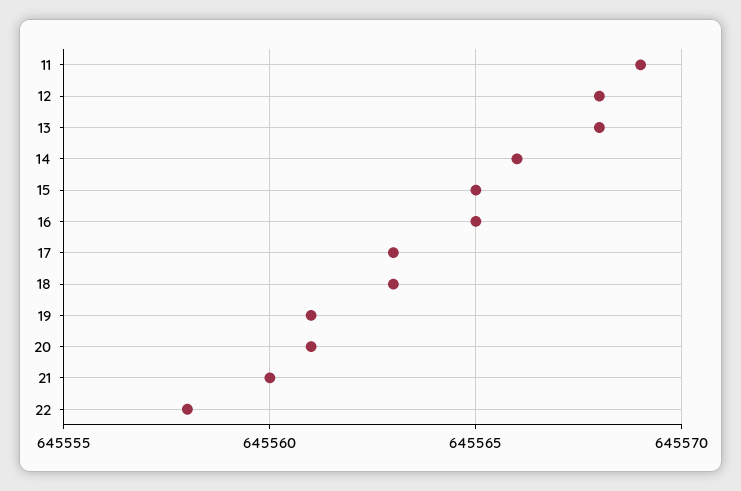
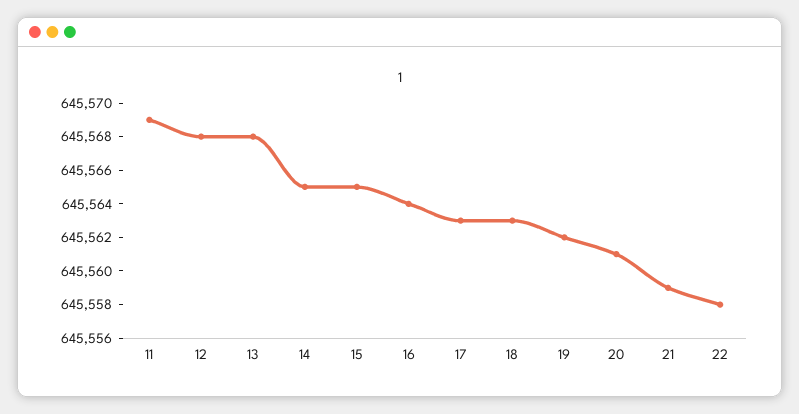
  {
    "11": 645569,
    "12": 645568,
    "13": 645568,
-   "14": 645566,
+   "14": 645565,
    "15": 645565,
-   "16": 645565,
+   "16": 645564,
    "17": 645563,
    "18": 645563,
-   "19": 645561,
+   "19": 645562,
    "20": 645561,
-   "21": 645560,
+   "21": 645559,
    "22": 645558
  }

